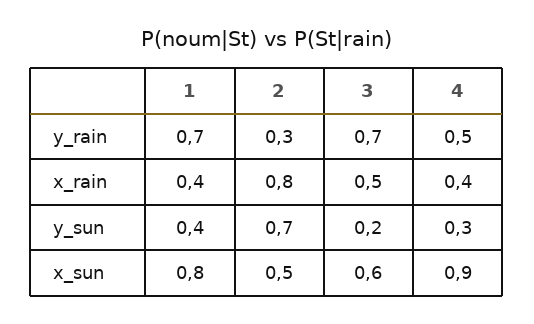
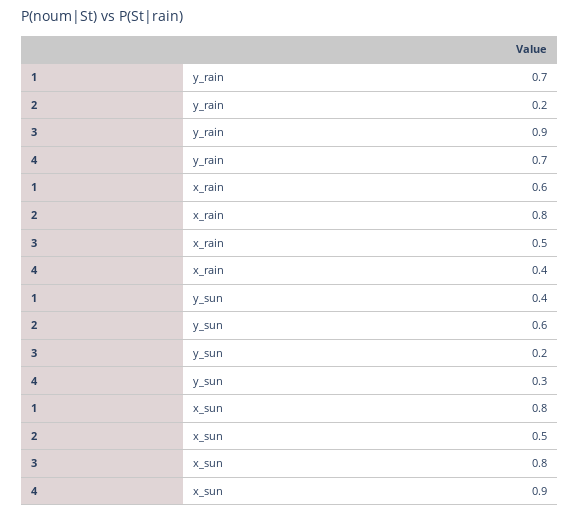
  {
    "1": {
      "y_rain": 0.7,
-     "x_rain": 0.4,
+     "x_rain": 0.6,
      "y_sun": 0.4,
      "x_sun": 0.8
    },
    "2": {
-     "y_rain": 0.3,
+     "y_rain": 0.2,
      "x_rain": 0.8,
-     "y_sun": 0.7,
+     "y_sun": 0.6,
      "x_sun": 0.5
    },
    "3": {
-     "y_rain": 0.7,
+     "y_rain": 0.9,
      "x_rain": 0.5,
      "y_sun": 0.2,
-     "x_sun": 0.6
+     "x_sun": 0.8
    },
    "4": {
-     "y_rain": 0.5,
+     "y_rain": 0.7,
      "x_rain": 0.4,
      "y_sun": 0.3,
      "x_sun": 0.9
    }
  }

